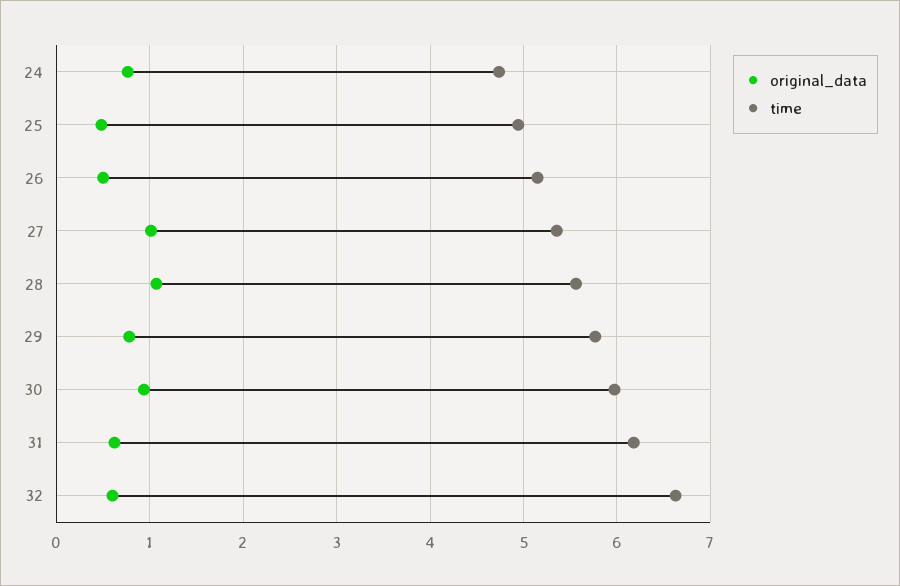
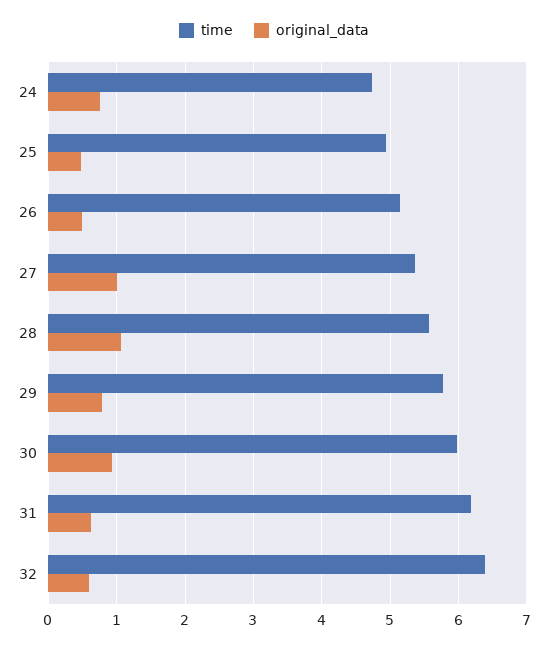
  {
    "original_data": {
      "24": 0.8,
      "25": 0.5,
      "26": 0.5,
      "27": 1,
      "28": 1.1,
      "29": 0.8,
      "30": 0.9,
      "31": 0.6,
      "32": 0.6
    },
    "time": {
      "24": 4.7,
      "25": 4.9,
      "26": 5.2,
      "27": 5.4,
      "28": 5.6,
      "29": 5.8,
      "30": 6,
      "31": 6.2,
-     "32": 6.6
+     "32": 6.4
    }
  }

